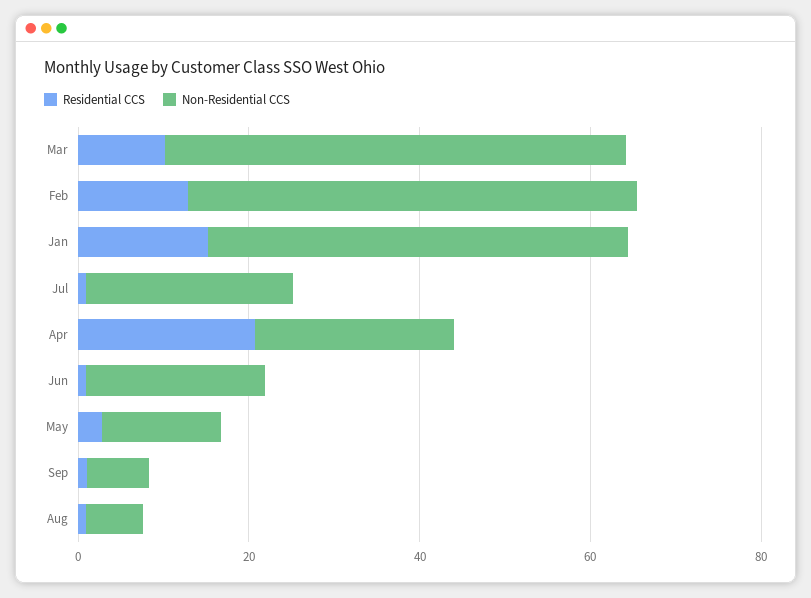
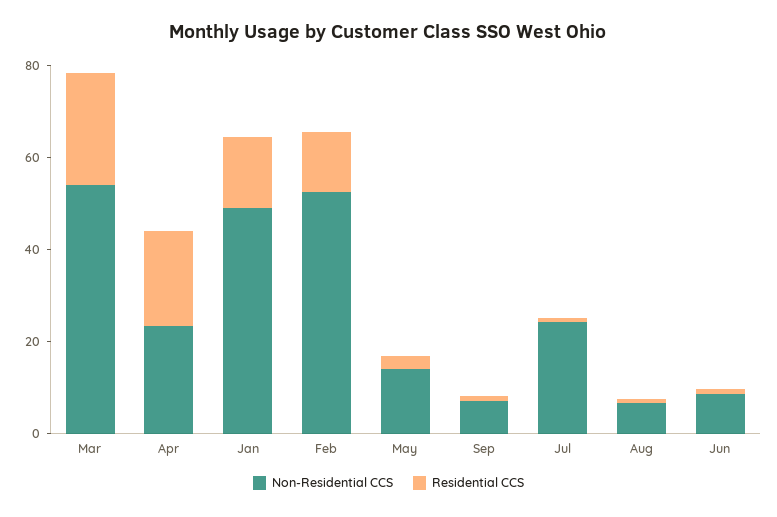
  {
    "Residential CCS": {
-     "Mar": 10,
+     "Mar": 25,
      "Feb": 15,
      "Jan": 15,
      "Jul": 0,
      "Apr": 20,
      "Jun": 0,
      "May": 5,
      "Sep": 0,
      "Aug": 0
    },
    "Non-Residential CCS": {
      "Mar": 55,
      "Feb": 55,
      "Jan": 50,
      "Jul": 25,
      "Apr": 25,
-     "Jun": 20,
+     "Jun": 10,
      "May": 15,
      "Sep": 5,
      "Aug": 5
    }
  }

